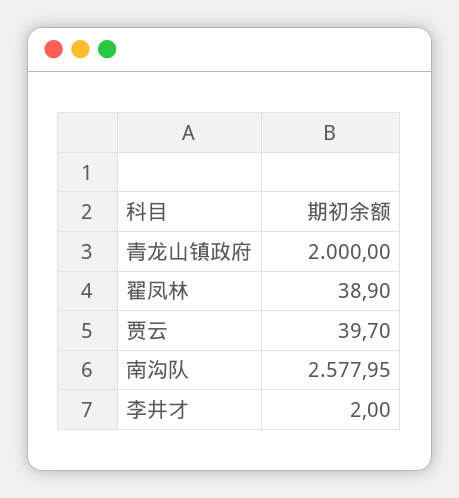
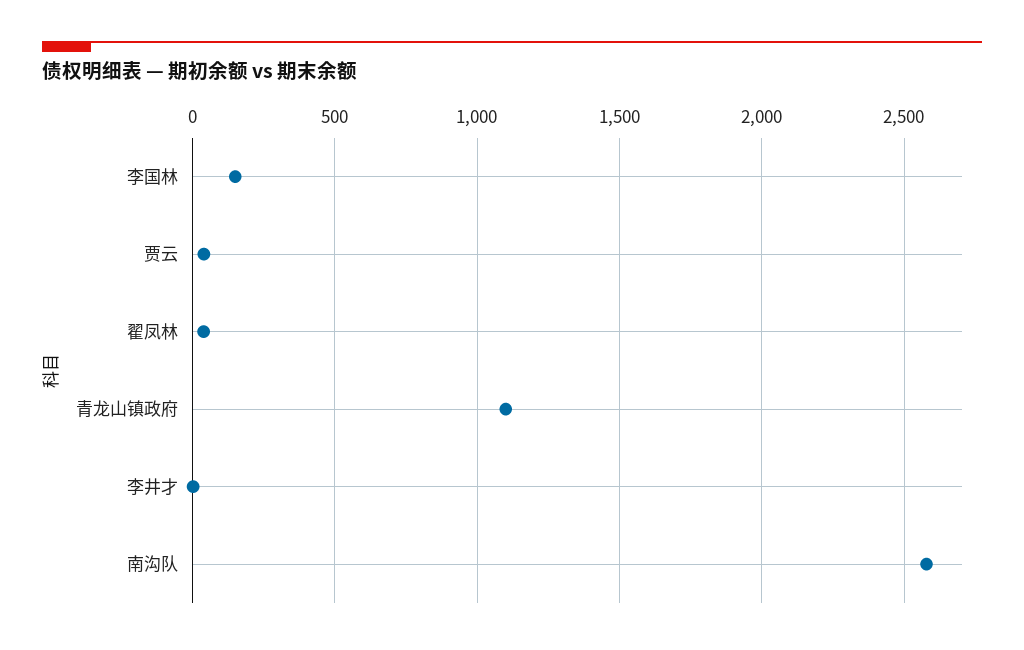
  {
-   "青龙山镇政府": 2000,
+   "青龙山镇政府": 1100,
    "翟凤林": 38.9,
    "贾云": 39.7,
    "南沟队": 2577.95,
-   "李井才": 2
+   "李井才": 2,
+   "李国林": 150
  }

